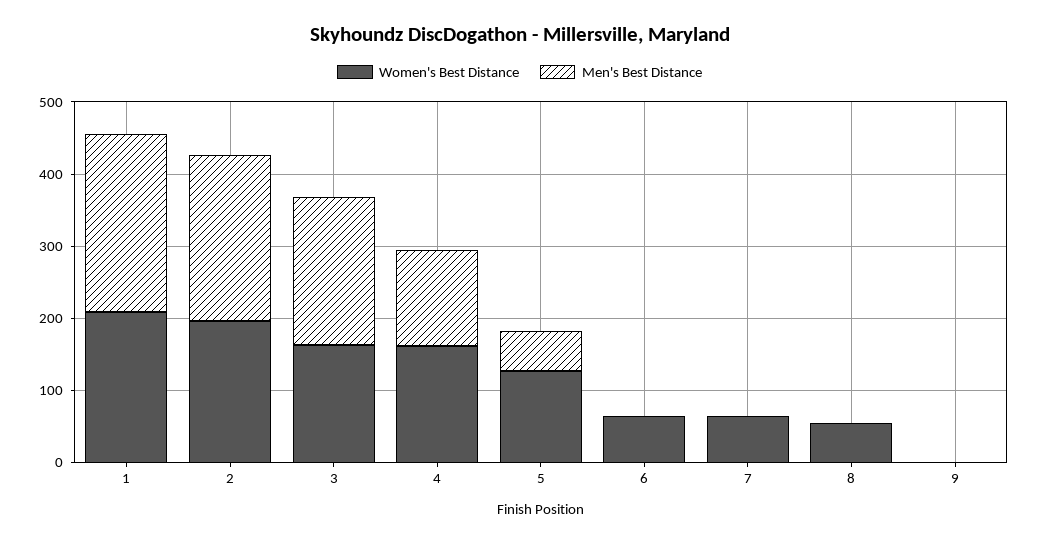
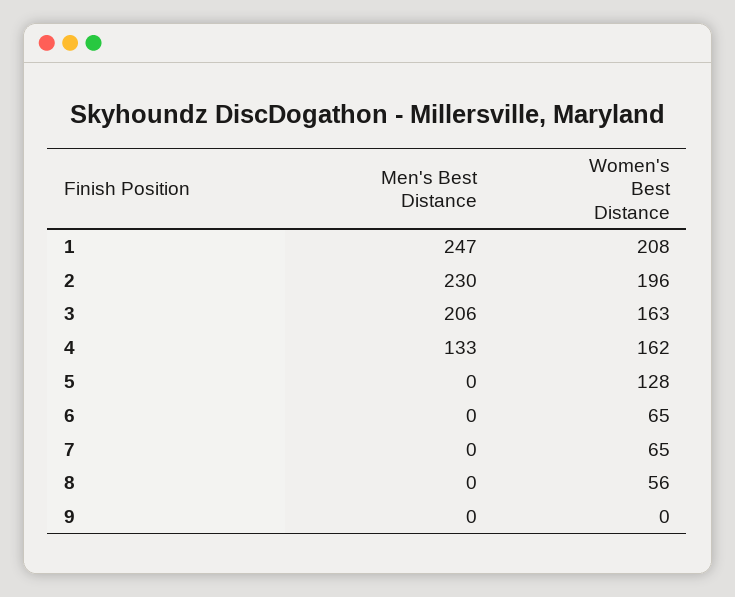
  {
    "Women's Best Distance": {
      "1": 208,
      "2": 196,
      "3": 163,
      "4": 162,
      "5": 128,
      "6": 65,
      "7": 65,
      "8": 56,
      "9": 0
    },
    "Men's Best Distance": {
      "1": 247,
      "2": 230,
      "3": 206,
      "4": 133,
-     "5": 60,
+     "5": 0,
      "6": 0,
      "7": 0,
      "8": 0,
      "9": 0
    }
  }

